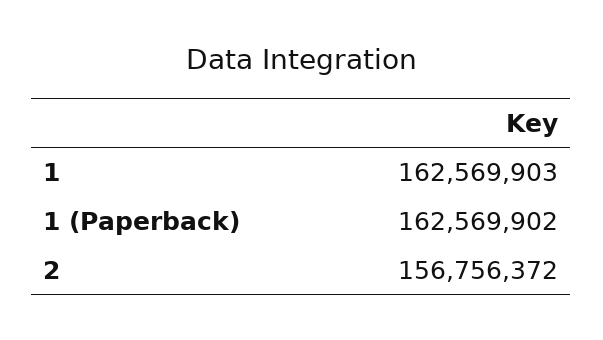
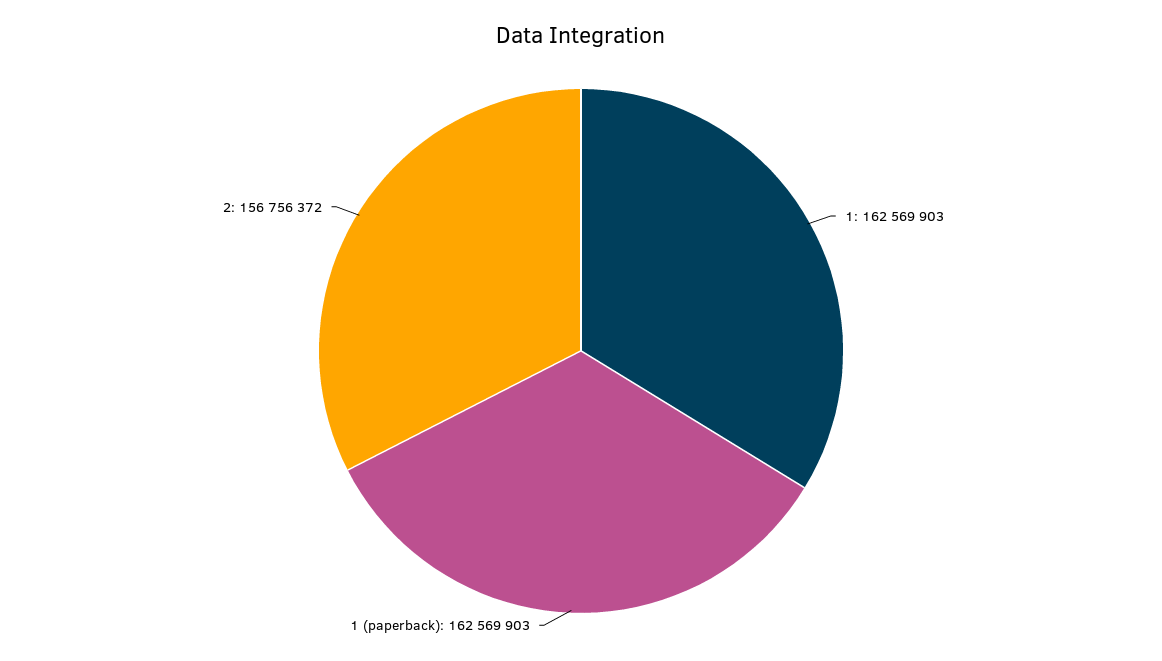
  {
    "1": 162569903,
-   "1 (Paperback)": 162569902,
+   "1 (Paperback)": 162569903,
    "2": 156756372
  }

